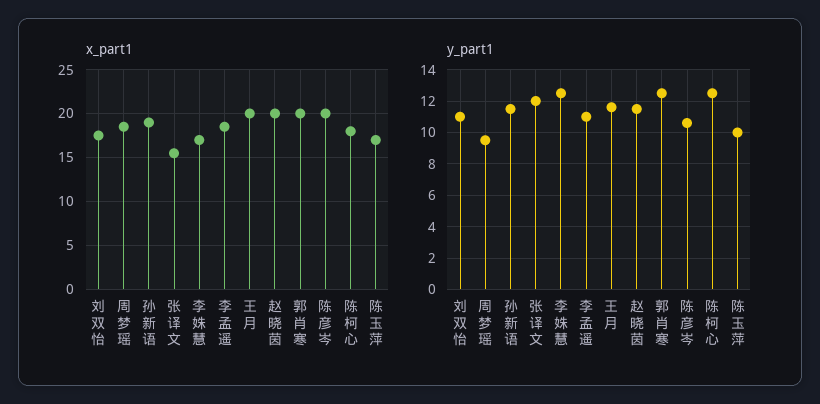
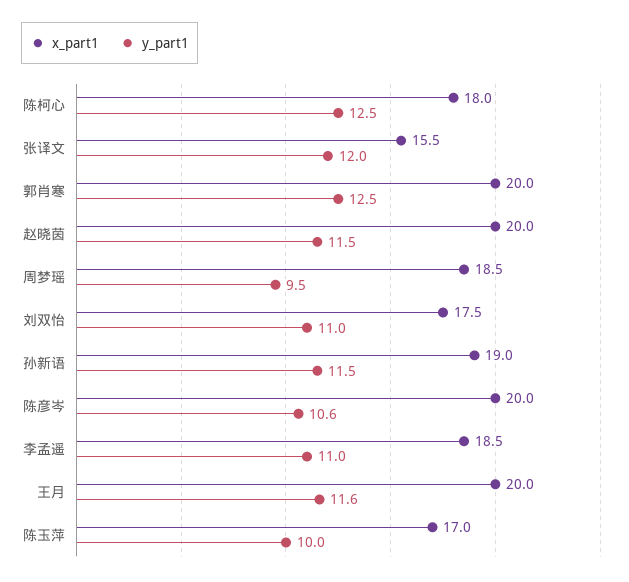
  {
    "x_part1": {
      "刘双怡": 17.5,
      "周梦瑶": 18.5,
      "孙新语": 19,
      "张译文": 15.5,
-     "李姝慧": 17,
      "李孟遥": 18.5,
      "王月": 20,
      "赵晓茵": 20,
      "郭肖寒": 20,
      "陈彦岑": 20,
      "陈柯心": 18,
      "陈玉萍": 17
    },
    "y_part1": {
      "刘双怡": 11,
      "周梦瑶": 9.5,
      "孙新语": 11.5,
      "张译文": 12,
-     "李姝慧": 12.5,
      "李孟遥": 11,
      "王月": 11.6,
      "赵晓茵": 11.5,
      "郭肖寒": 12.5,
      "陈彦岑": 10.6,
      "陈柯心": 12.5,
      "陈玉萍": 10
    }
  }

